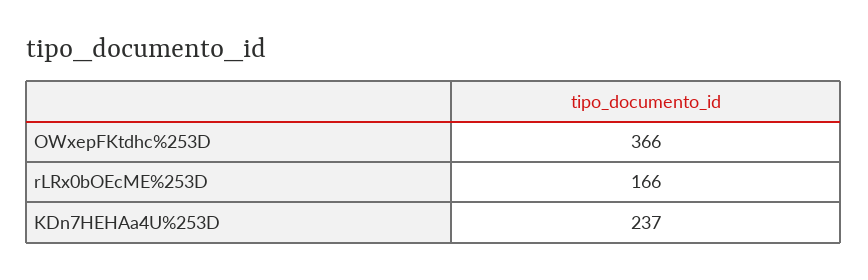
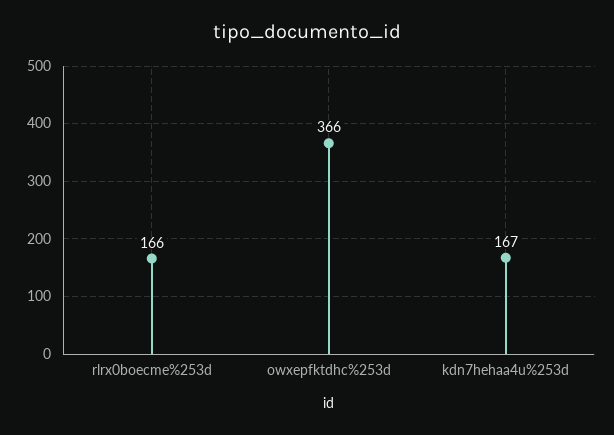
  {
    "OWxepFKtdhc%253D": 366,
    "rLRx0bOEcME%253D": 166,
-   "KDn7HEHAa4U%253D": 237
+   "KDn7HEHAa4U%253D": 167
  }

